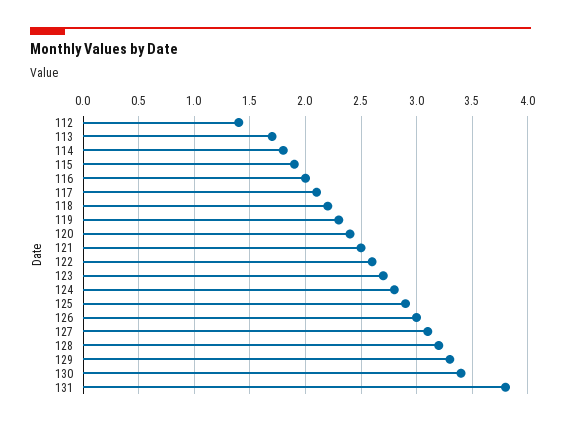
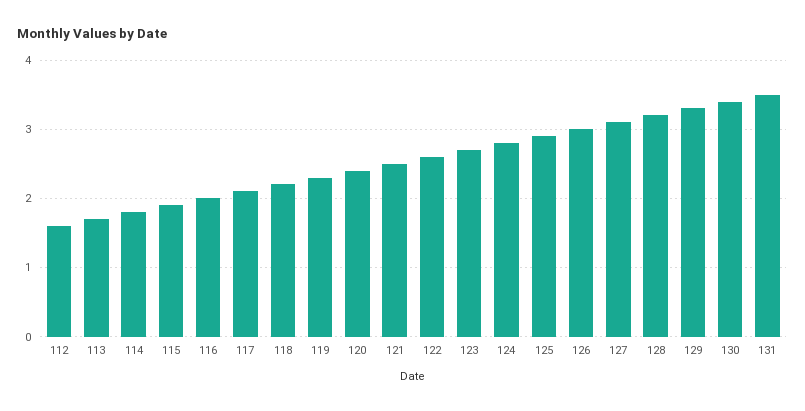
  {
-   "112": 1.4,
+   "112": 1.6,
    "113": 1.7,
    "114": 1.8,
    "115": 1.9,
    "116": 2,
    "117": 2.1,
    "118": 2.2,
    "119": 2.3,
    "120": 2.4,
    "121": 2.5,
    "122": 2.6,
    "123": 2.7,
    "124": 2.8,
    "125": 2.9,
    "126": 3,
    "127": 3.1,
    "128": 3.2,
    "129": 3.3,
    "130": 3.4,
-   "131": 3.8
+   "131": 3.5
  }

